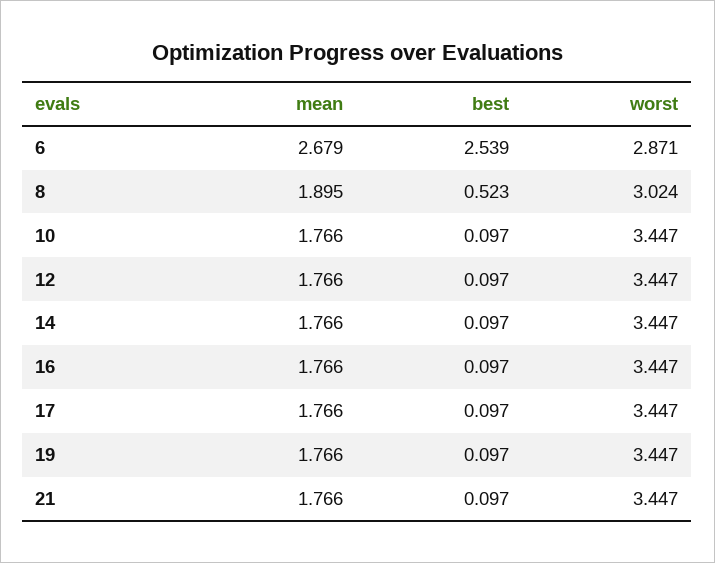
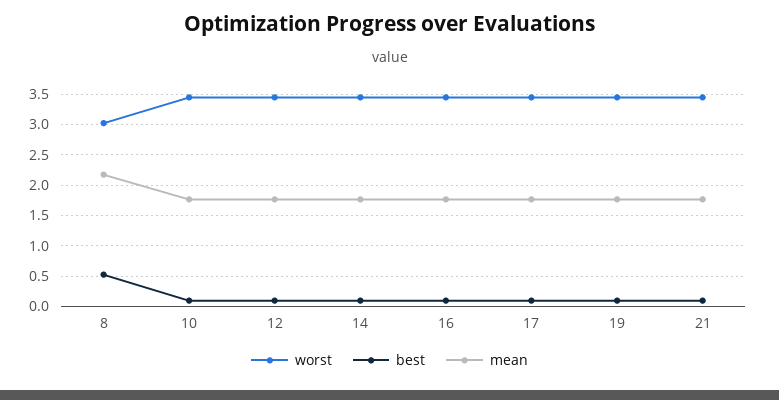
  {
    "mean": {
-     "6": 2.679,
-     "8": 1.895,
+     "8": 2.2,
      "10": 1.766,
      "12": 1.766,
      "14": 1.766,
      "16": 1.766,
      "17": 1.766,
      "19": 1.766,
      "21": 1.766
    },
    "best": {
-     "6": 2.539,
      "8": 0.523,
      "10": 0.097,
      "12": 0.097,
      "14": 0.097,
      "16": 0.097,
      "17": 0.097,
      "19": 0.097,
      "21": 0.097
    },
    "worst": {
-     "6": 2.871,
      "8": 3.024,
      "10": 3.447,
      "12": 3.447,
      "14": 3.447,
      "16": 3.447,
      "17": 3.447,
      "19": 3.447,
      "21": 3.447
    }
  }

